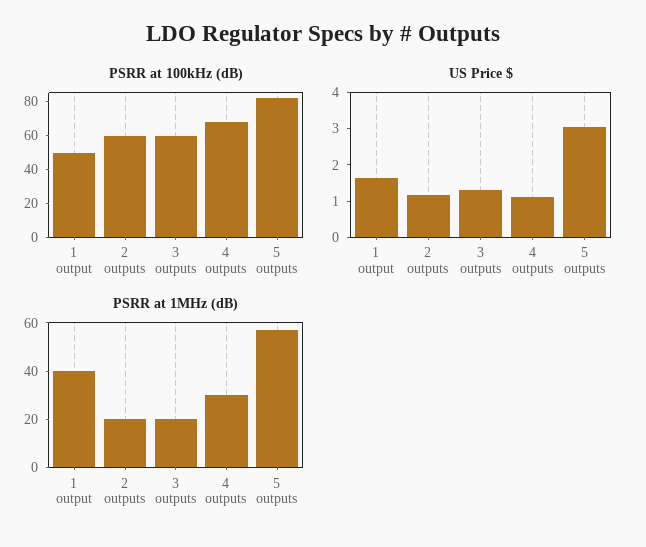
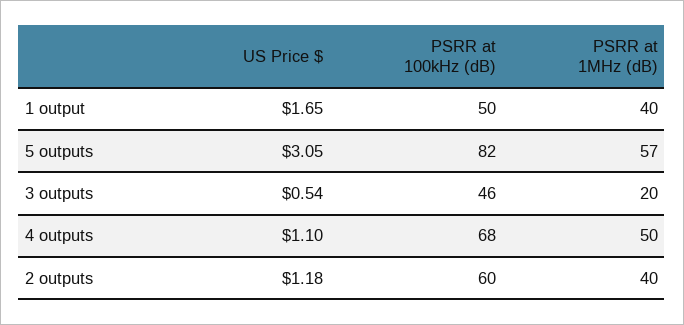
  {
    "PSRR at 100kHz (dB)": {
      "1 output": 50,
      "2 outputs": 60,
-     "3 outputs": 60,
+     "3 outputs": 46,
      "4 outputs": 68,
      "5 outputs": 82
    },
    "US Price $": {
      "1 output": 1.65,
      "2 outputs": 1.18,
-     "3 outputs": 1.25,
+     "3 outputs": 0.54,
      "4 outputs": 1.1,
      "5 outputs": 3.05
    },
    "PSRR at 1MHz (dB)": {
      "1 output": 40,
-     "2 outputs": 20,
+     "2 outputs": 40,
      "3 outputs": 20,
-     "4 outputs": 30,
+     "4 outputs": 50,
      "5 outputs": 57
    }
  }

